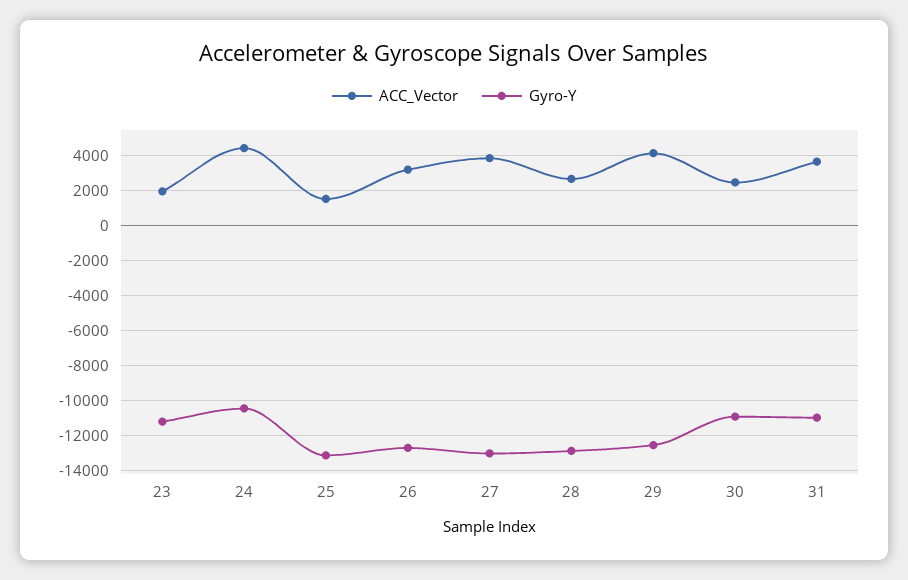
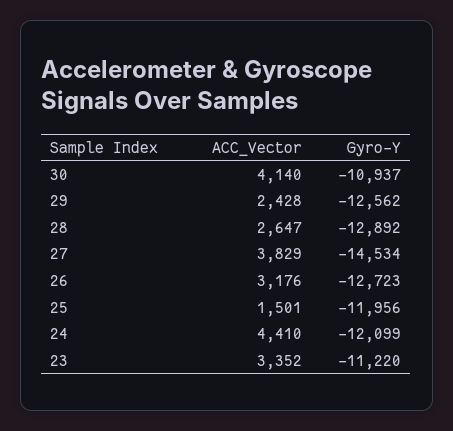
  {
    "ACC_Vector": {
-     "23": 2000,
+     "23": 3352,
      "24": 4410,
      "25": 1501,
      "26": 3176,
      "27": 3829,
      "28": 2647,
-     "29": 4000,
+     "29": 2428,
-     "30": 2500,
+     "30": 4140
-     "31": 3500
    },
    "Gyro-Y": {
      "23": -11220,
-     "24": -10500,
+     "24": -12099,
-     "25": -13000,
+     "25": -11956,
      "26": -12723,
-     "27": -13000,
+     "27": -14534,
      "28": -12892,
      "29": -12562,
-     "30": -10937,
+     "30": -10937
-     "31": -11000
    }
  }

